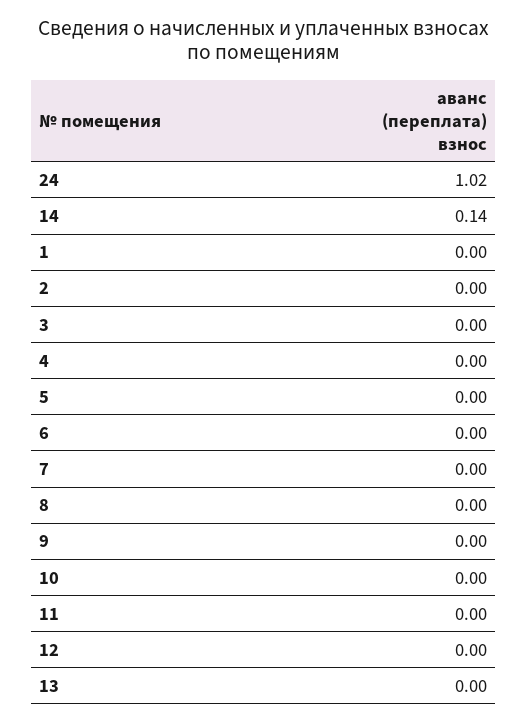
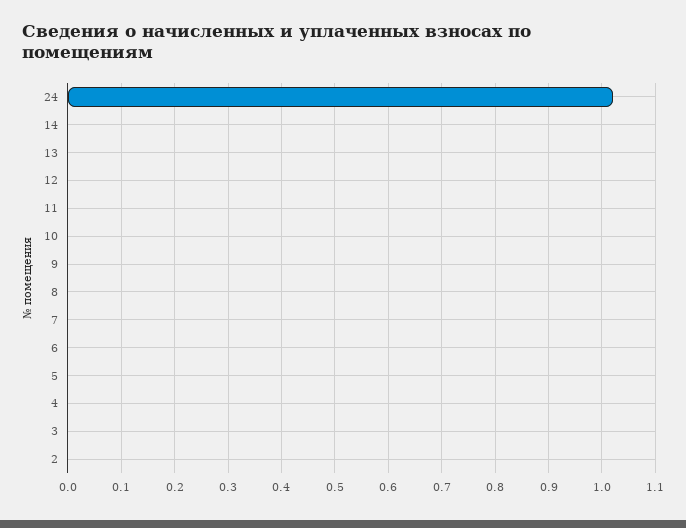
  {
    "24": 1.02,
-   "14": 0.14,
+   "14": 0,
-   "1": 0,
    "2": 0,
    "3": 0,
    "4": 0,
    "5": 0,
    "6": 0,
    "7": 0,
    "8": 0,
    "9": 0,
    "10": 0,
    "11": 0,
    "12": 0,
    "13": 0
  }

